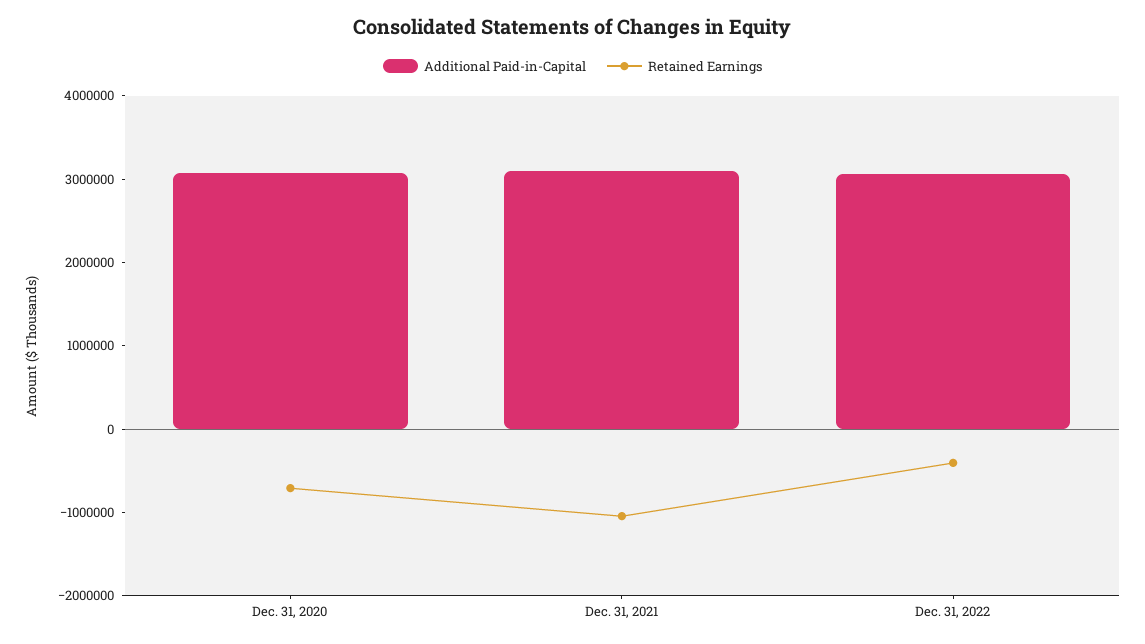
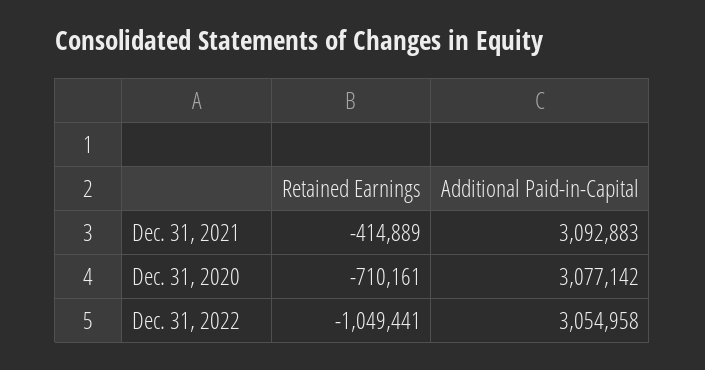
  {
    "Additional Paid-in-Capital": {
      "Dec. 31, 2020": 3077142,
      "Dec. 31, 2021": 3092883,
      "Dec. 31, 2022": 3054958
    },
    "Retained Earnings": {
      "Dec. 31, 2020": -710161,
-     "Dec. 31, 2021": -1000000,
+     "Dec. 31, 2021": -414889,
-     "Dec. 31, 2022": -400000
+     "Dec. 31, 2022": -1049441
    }
  }

